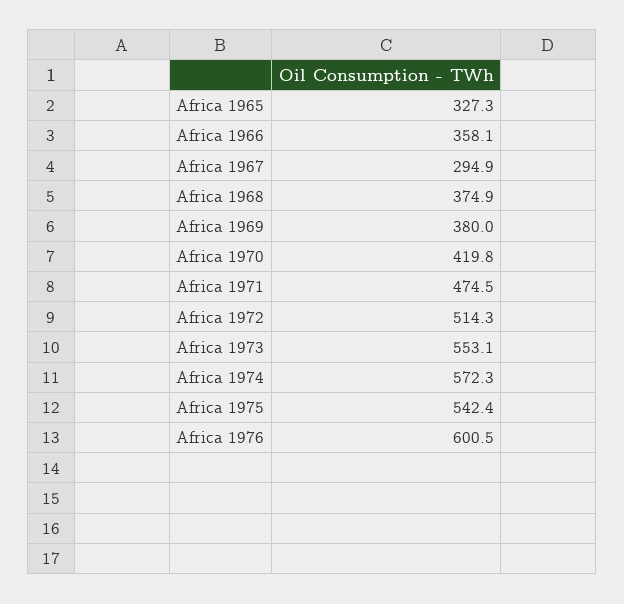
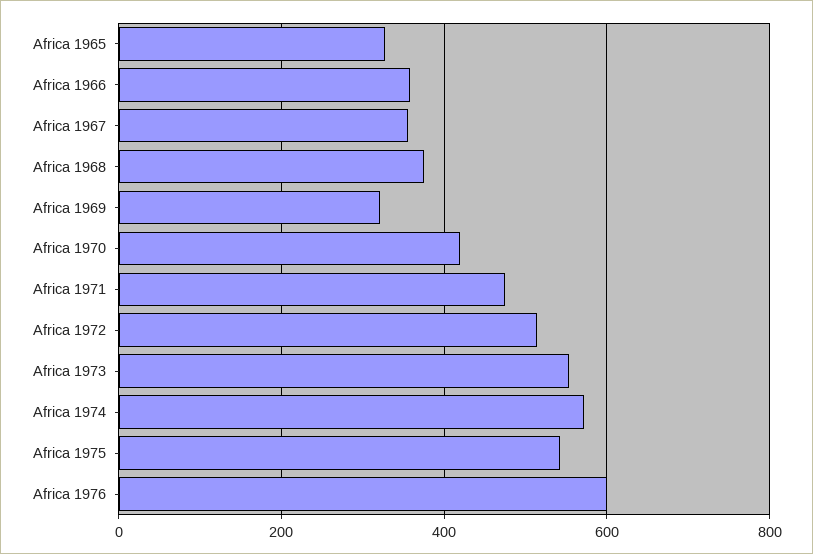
  {
    "Africa 1965": 327.3,
    "Africa 1966": 358.1,
-   "Africa 1967": 294.9,
+   "Africa 1967": 360,
    "Africa 1968": 374.9,
-   "Africa 1969": 380,
+   "Africa 1969": 320,
    "Africa 1970": 419.8,
    "Africa 1971": 474.5,
    "Africa 1972": 514.3,
    "Africa 1973": 553.1,
    "Africa 1974": 572.3,
    "Africa 1975": 542.4,
    "Africa 1976": 600.5
  }

